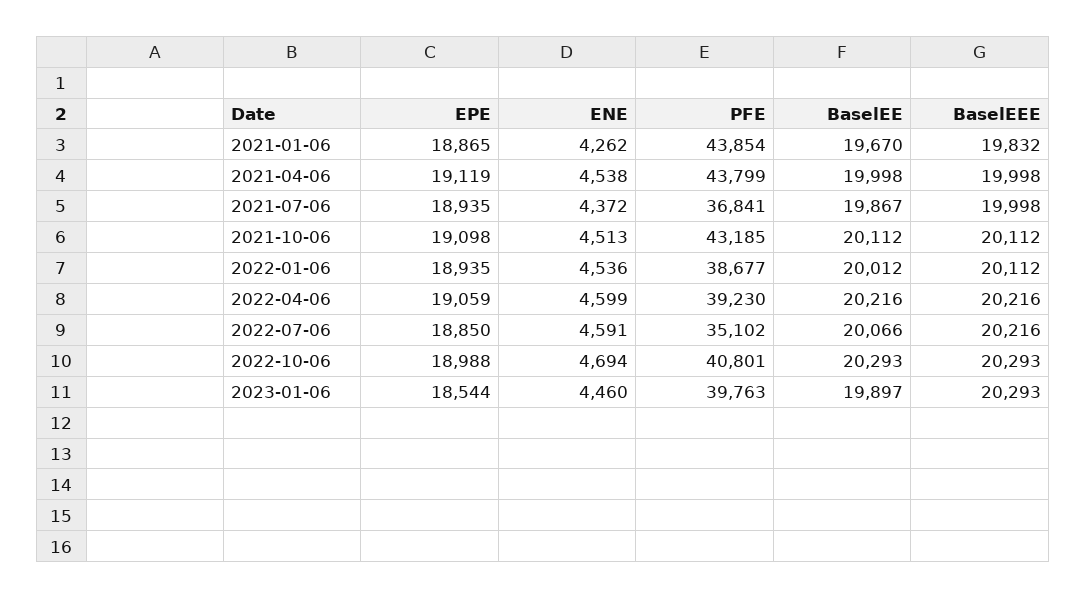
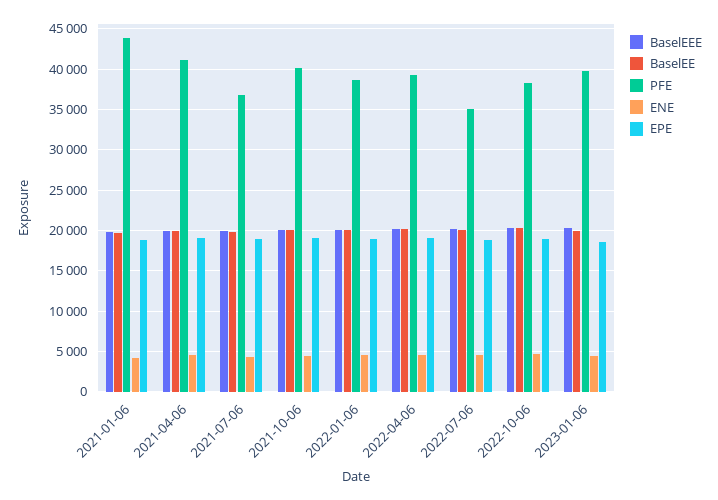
  {
    "EPE": {
      "2021-01-06": 18865,
      "2021-04-06": 19119,
      "2021-07-06": 18935,
      "2021-10-06": 19098,
      "2022-01-06": 18935,
      "2022-04-06": 19059,
      "2022-07-06": 18850,
      "2022-10-06": 18988,
      "2023-01-06": 18544
    },
    "ENE": {
      "2021-01-06": 4262,
      "2021-04-06": 4538,
      "2021-07-06": 4372,
      "2021-10-06": 4513,
      "2022-01-06": 4536,
      "2022-04-06": 4599,
      "2022-07-06": 4591,
      "2022-10-06": 4694,
      "2023-01-06": 4460
    },
    "PFE": {
      "2021-01-06": 43854,
-     "2021-04-06": 43799,
+     "2021-04-06": 41000,
      "2021-07-06": 36841,
-     "2021-10-06": 43185,
+     "2021-10-06": 40000,
      "2022-01-06": 38677,
      "2022-04-06": 39230,
      "2022-07-06": 35102,
-     "2022-10-06": 40801,
+     "2022-10-06": 38000,
      "2023-01-06": 39763
    },
    "BaselEE": {
      "2021-01-06": 19670,
      "2021-04-06": 19998,
      "2021-07-06": 19867,
      "2021-10-06": 20112,
      "2022-01-06": 20012,
      "2022-04-06": 20216,
      "2022-07-06": 20066,
      "2022-10-06": 20293,
      "2023-01-06": 19897
    },
    "BaselEEE": {
      "2021-01-06": 19832,
      "2021-04-06": 19998,
      "2021-07-06": 19998,
      "2021-10-06": 20112,
      "2022-01-06": 20112,
      "2022-04-06": 20216,
      "2022-07-06": 20216,
      "2022-10-06": 20293,
      "2023-01-06": 20293
    }
  }

